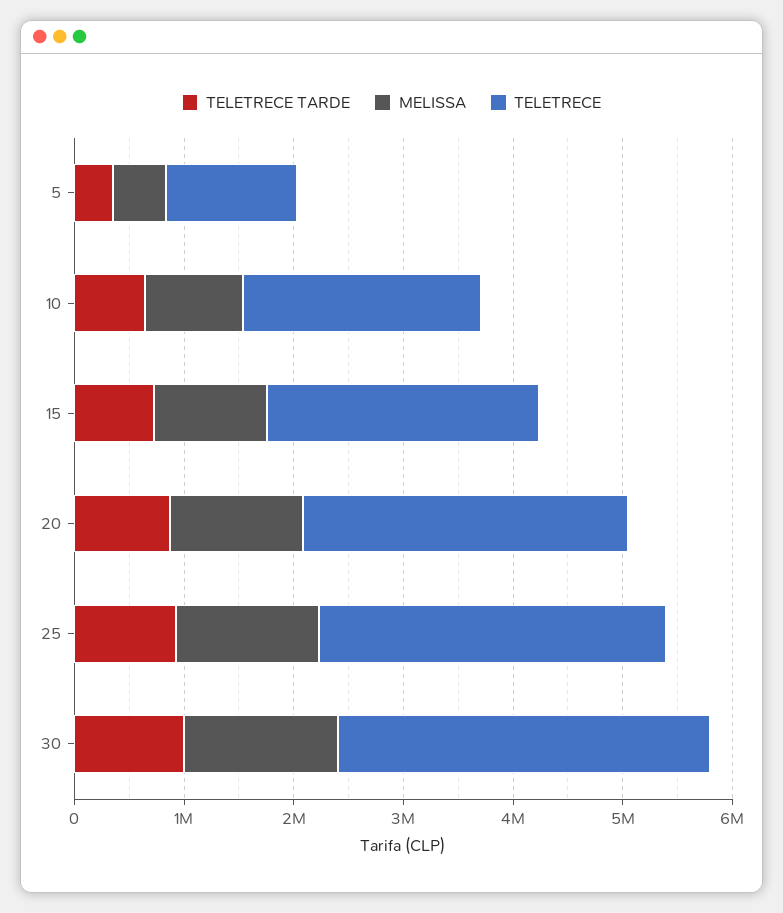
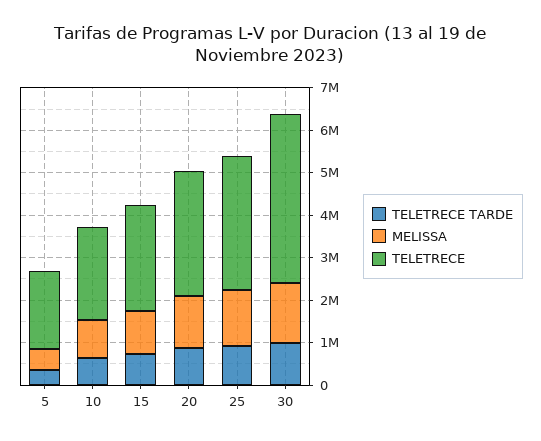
  {
    "TELETRECE TARDE": {
      "5": 400000,
      "10": 600000,
      "15": 800000,
      "20": 800000,
      "25": 1000000,
      "30": 1000000
    },
    "MELISSA": {
      "5": 400000,
      "10": 800000,
      "15": 1000000,
      "20": 1200000,
      "25": 1400000,
      "30": 1400000
    },
    "TELETRECE": {
-     "5": 1200000,
+     "5": 1800000,
      "10": 2200000,
      "15": 2400000,
      "20": 3000000,
      "25": 3200000,
-     "30": 3400000
+     "30": 4000000
    }
  }

